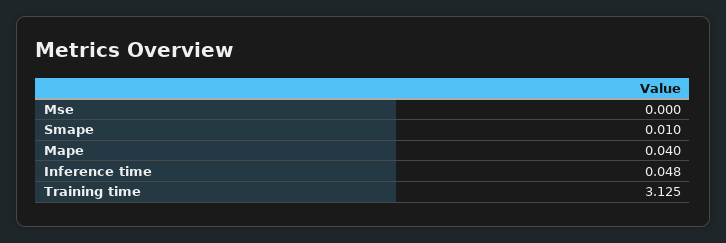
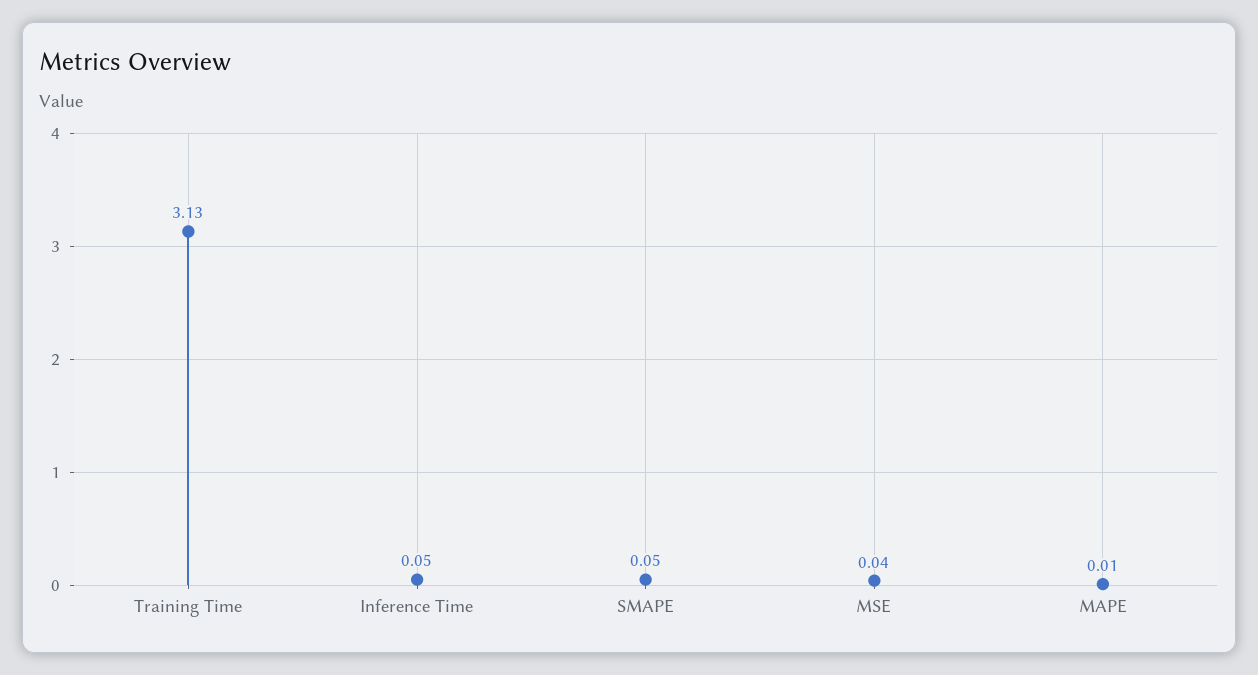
  {
-   "Mse": 0,
+   "Mse": 0.04,
-   "Smape": 0.01,
+   "Smape": 0.05,
-   "Mape": 0.04,
+   "Mape": 0.01,
    "Inference time": 0.048,
    "Training time": 3.125
  }

